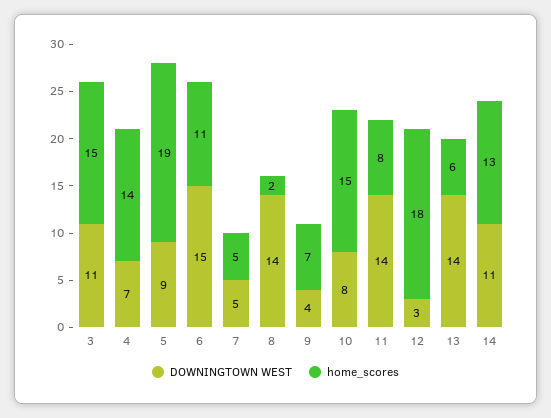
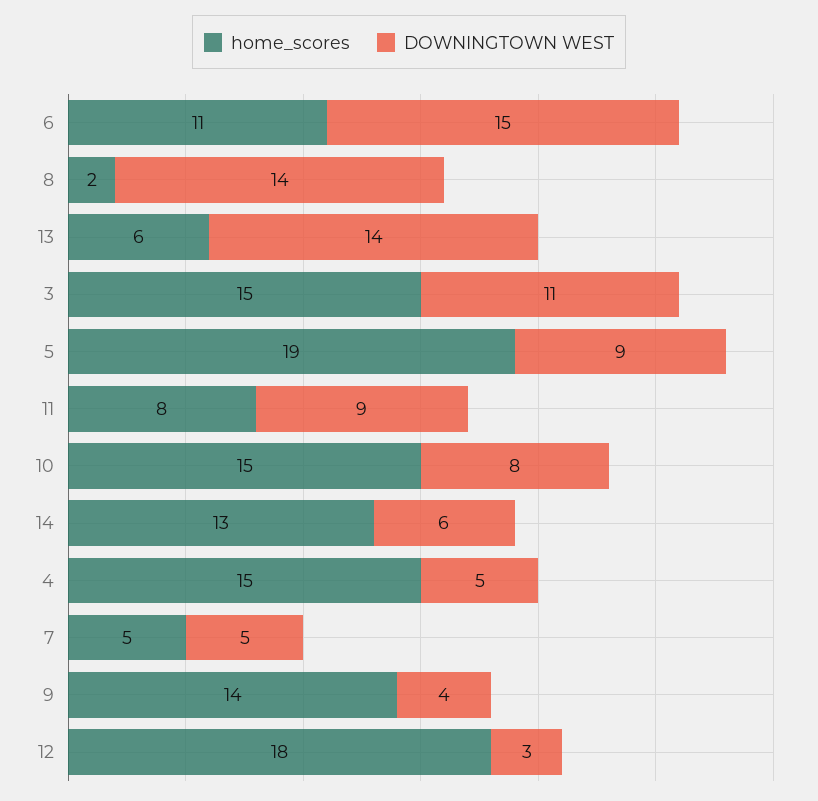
  {
    "DOWNINGTOWN WEST": {
      "3": 11,
-     "4": 7,
+     "4": 5,
      "5": 9,
      "6": 15,
      "7": 5,
      "8": 14,
      "9": 4,
      "10": 8,
-     "11": 14,
+     "11": 9,
      "12": 3,
      "13": 14,
-     "14": 11
+     "14": 6
    },
    "home_scores": {
      "3": 15,
-     "4": 14,
+     "4": 15,
      "5": 19,
      "6": 11,
      "7": 5,
      "8": 2,
-     "9": 7,
+     "9": 14,
      "10": 15,
      "11": 8,
      "12": 18,
      "13": 6,
      "14": 13
    }
  }

